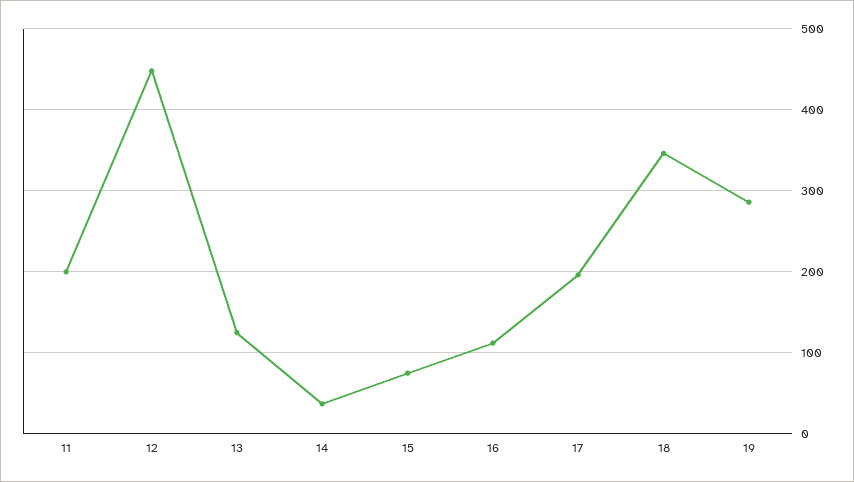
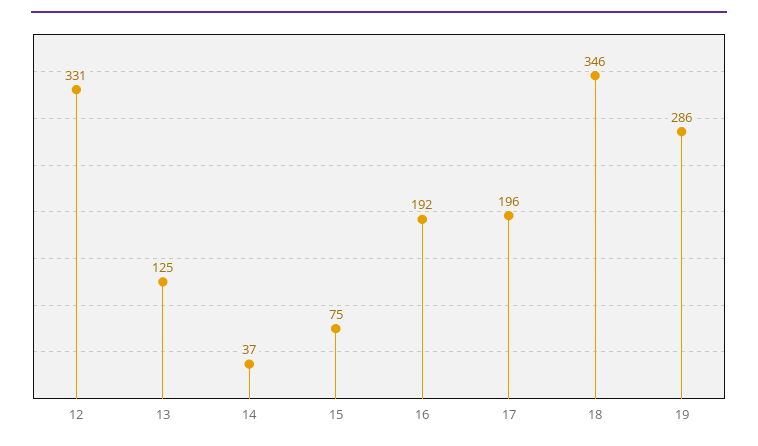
  {
-   "11": 200,
-   "12": 450,
+   "12": 331,
    "13": 125,
    "14": 37,
    "15": 75,
-   "16": 110,
+   "16": 192,
    "17": 196,
    "18": 346,
    "19": 286
  }

